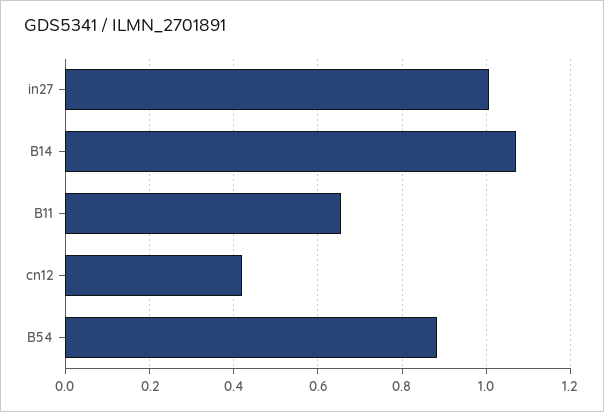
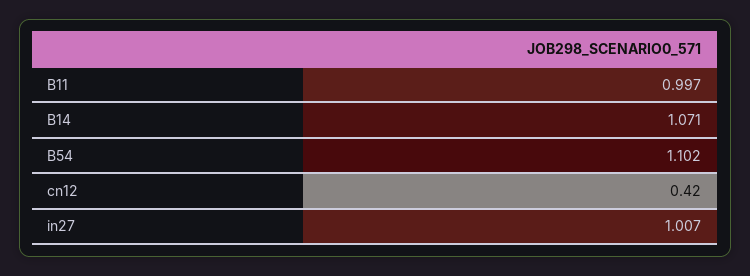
  {
    "in27": 1.007,
    "B14": 1.071,
-   "B11": 0.66,
+   "B11": 0.997,
    "cn12": 0.42,
-   "B54": 0.88
+   "B54": 1.102
  }

